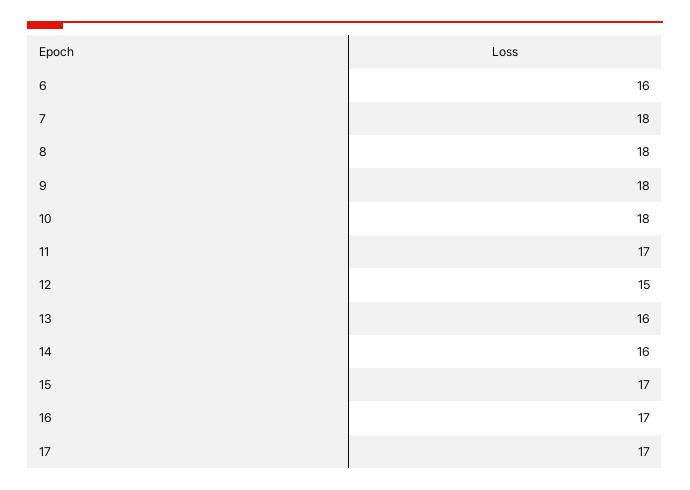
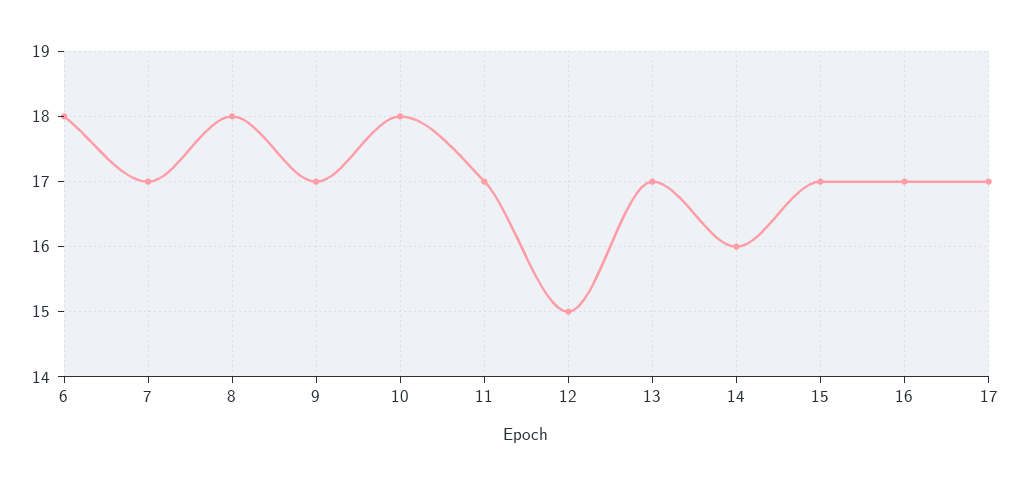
  {
-   "6": 16,
+   "6": 18,
-   "7": 18,
+   "7": 17,
    "8": 18,
-   "9": 18,
+   "9": 17,
    "10": 18,
    "11": 17,
    "12": 15,
-   "13": 16,
+   "13": 17,
    "14": 16,
    "15": 17,
    "16": 17,
    "17": 17
  }

